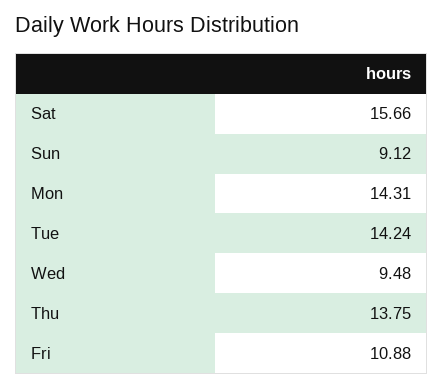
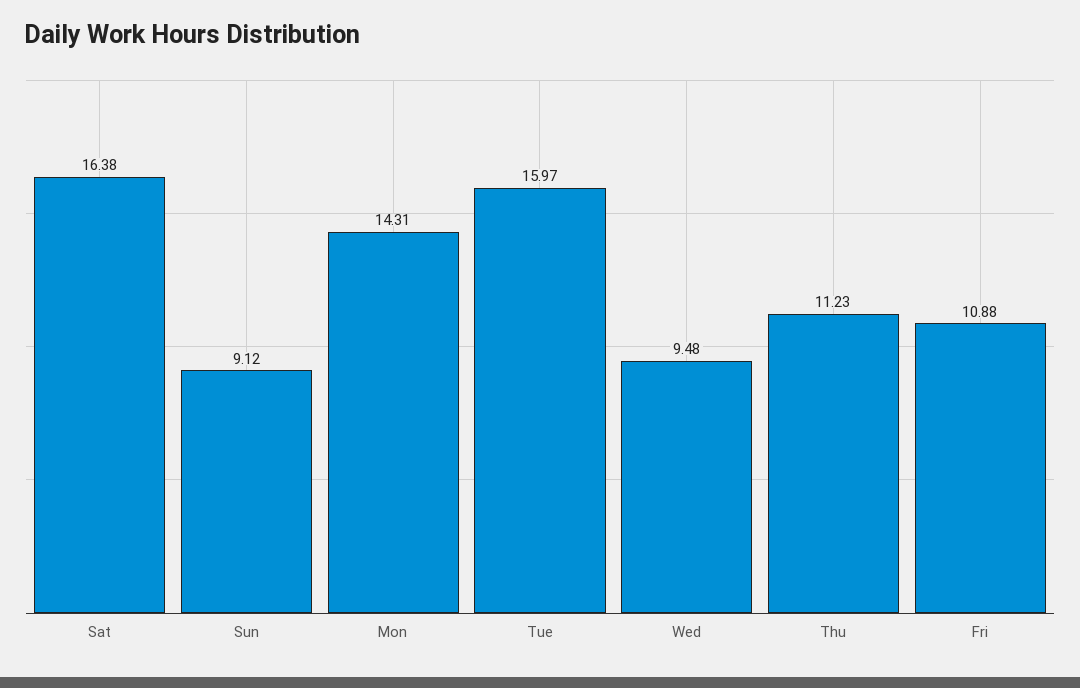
  {
-   "Sat": 15.66,
+   "Sat": 16.38,
    "Sun": 9.12,
    "Mon": 14.31,
-   "Tue": 14.24,
+   "Tue": 15.97,
    "Wed": 9.48,
-   "Thu": 13.75,
+   "Thu": 11.23,
    "Fri": 10.88
  }

